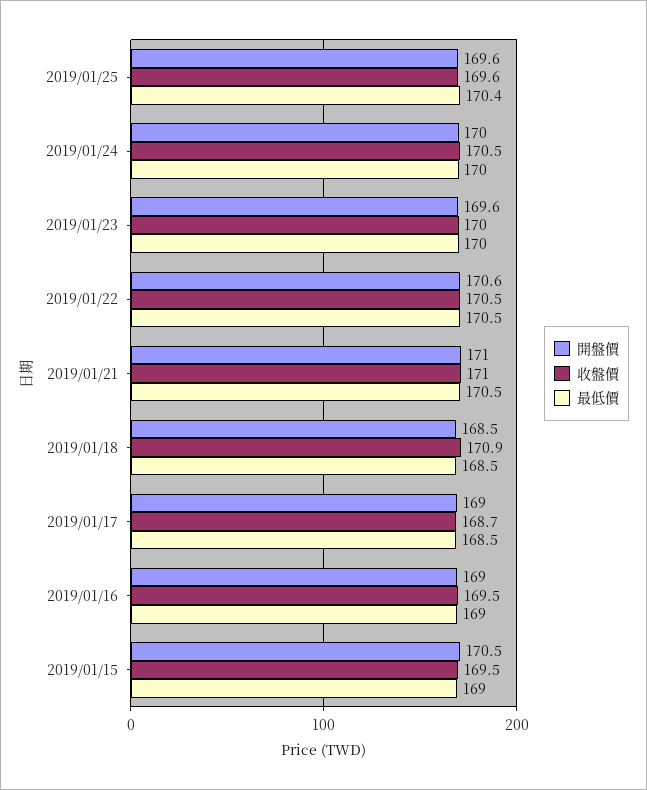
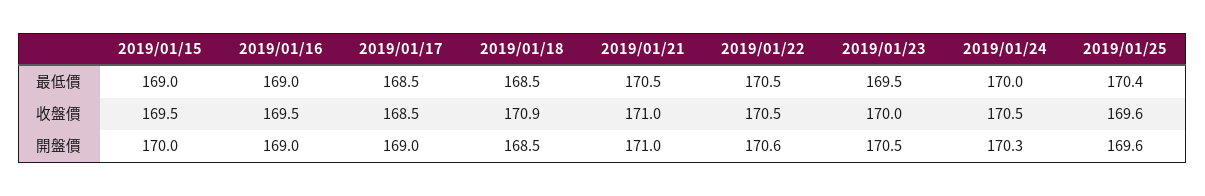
  {
    "開盤價": {
      "2019/01/25": 169.6,
-     "2019/01/24": 170,
+     "2019/01/24": 170.3,
-     "2019/01/23": 169.6,
+     "2019/01/23": 170.5,
      "2019/01/22": 170.6,
      "2019/01/21": 171,
      "2019/01/18": 168.5,
      "2019/01/17": 169,
      "2019/01/16": 169,
-     "2019/01/15": 170.5
+     "2019/01/15": 170
    },
    "收盤價": {
      "2019/01/25": 169.6,
      "2019/01/24": 170.5,
      "2019/01/23": 170,
      "2019/01/22": 170.5,
      "2019/01/21": 171,
      "2019/01/18": 170.9,
-     "2019/01/17": 168.7,
+     "2019/01/17": 168.5,
      "2019/01/16": 169.5,
      "2019/01/15": 169.5
    },
    "最低價": {
      "2019/01/25": 170.4,
      "2019/01/24": 170,
-     "2019/01/23": 170,
+     "2019/01/23": 169.5,
      "2019/01/22": 170.5,
      "2019/01/21": 170.5,
      "2019/01/18": 168.5,
      "2019/01/17": 168.5,
      "2019/01/16": 169,
      "2019/01/15": 169
    }
  }

